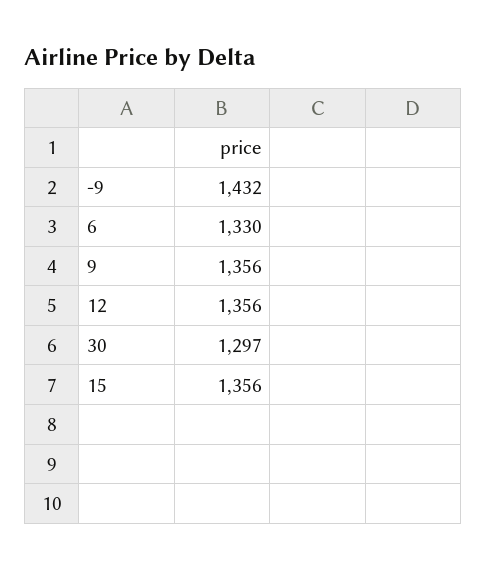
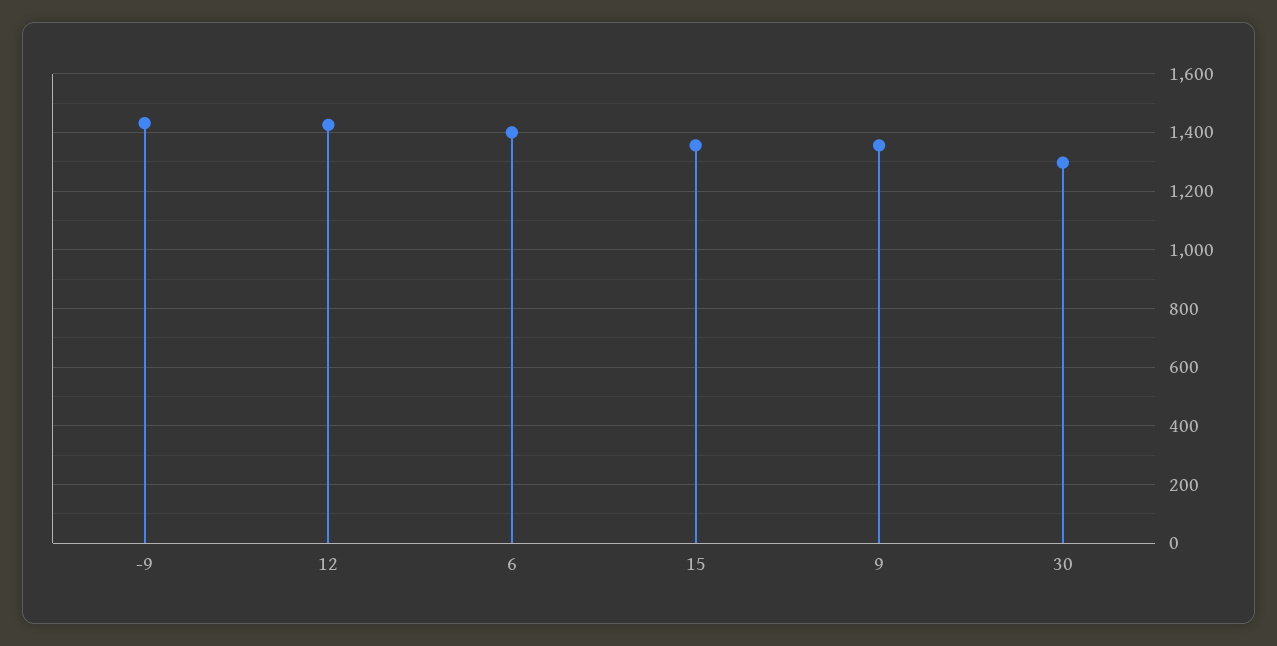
  {
    "-9": 1432,
-   "6": 1330,
+   "6": 1400,
    "9": 1356,
-   "12": 1356,
+   "12": 1425,
    "30": 1297,
    "15": 1356
  }

